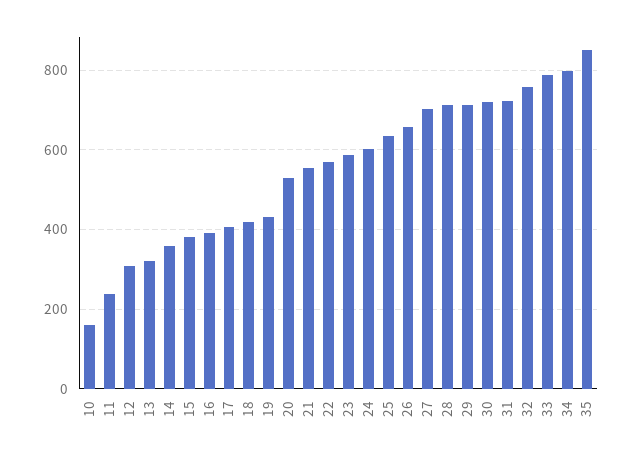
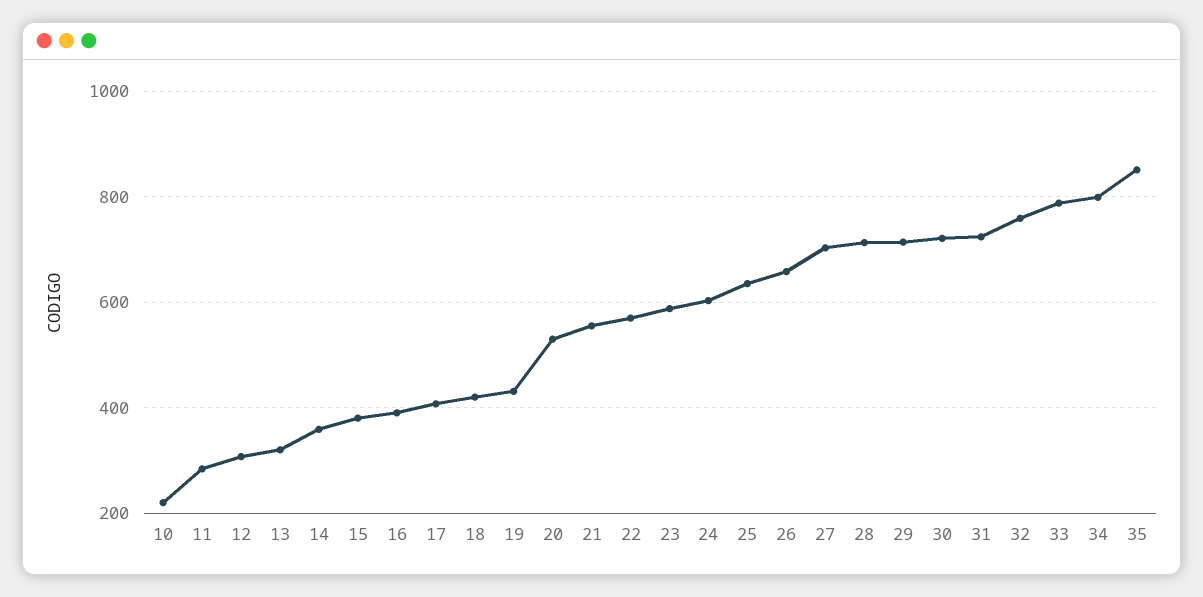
  {
-   "10": 160,
+   "10": 220,
-   "11": 240,
+   "11": 280,
    "12": 300,
    "13": 320,
    "14": 360,
    "15": 380,
    "16": 400,
    "17": 400,
    "18": 420,
    "19": 440,
    "20": 540,
    "21": 560,
    "22": 580,
    "23": 580,
    "24": 600,
    "25": 640,
    "26": 660,
    "27": 700,
    "28": 720,
    "29": 720,
    "30": 720,
    "31": 720,
    "32": 760,
    "33": 780,
    "34": 800,
    "35": 860
  }

